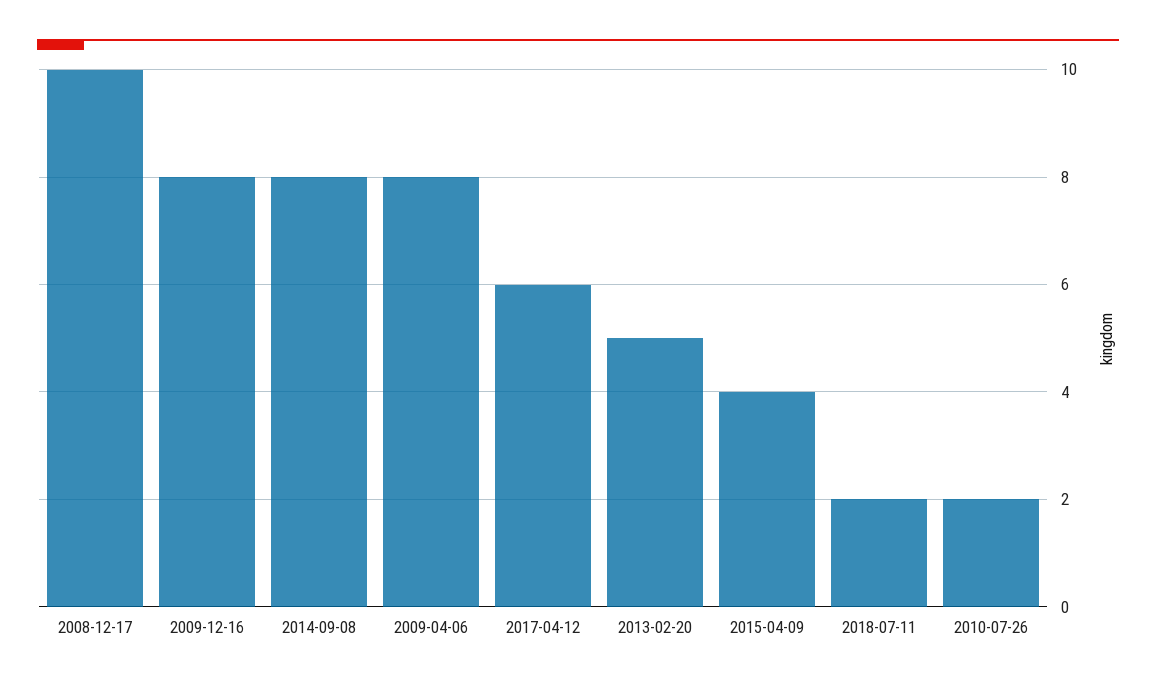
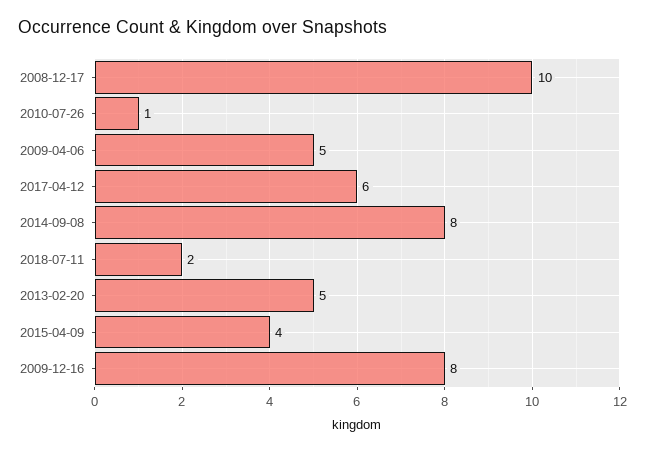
  {
    "2008-12-17": 10,
    "2009-12-16": 8,
    "2014-09-08": 8,
-   "2009-04-06": 8,
+   "2009-04-06": 5,
    "2017-04-12": 6,
    "2013-02-20": 5,
    "2015-04-09": 4,
    "2018-07-11": 2,
-   "2010-07-26": 2
+   "2010-07-26": 1
  }

